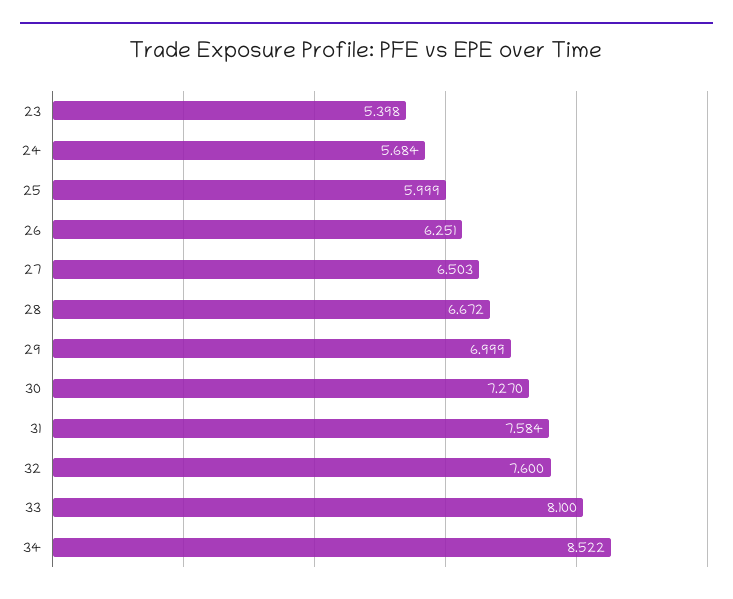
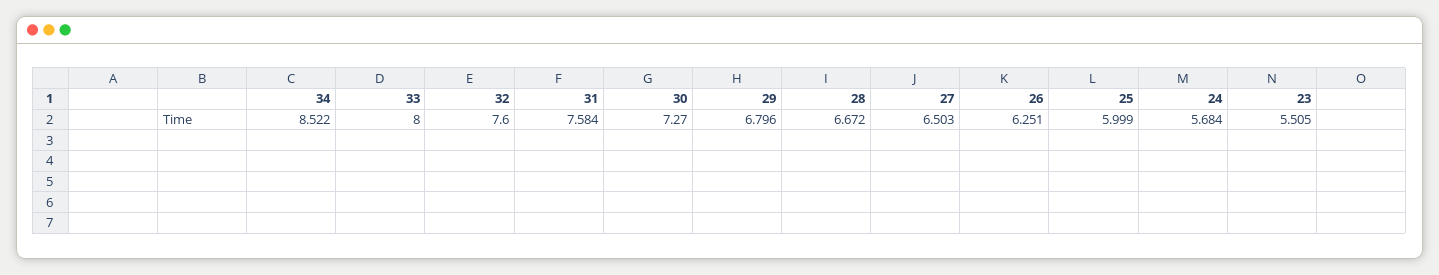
  {
-   "23": 5.398,
+   "23": 5.505,
    "24": 5.684,
    "25": 5.999,
    "26": 6.251,
    "27": 6.503,
    "28": 6.672,
-   "29": 6.999,
+   "29": 6.796,
    "30": 7.27,
    "31": 7.584,
    "32": 7.6,
-   "33": 8.1,
+   "33": 8,
    "34": 8.522
  }

